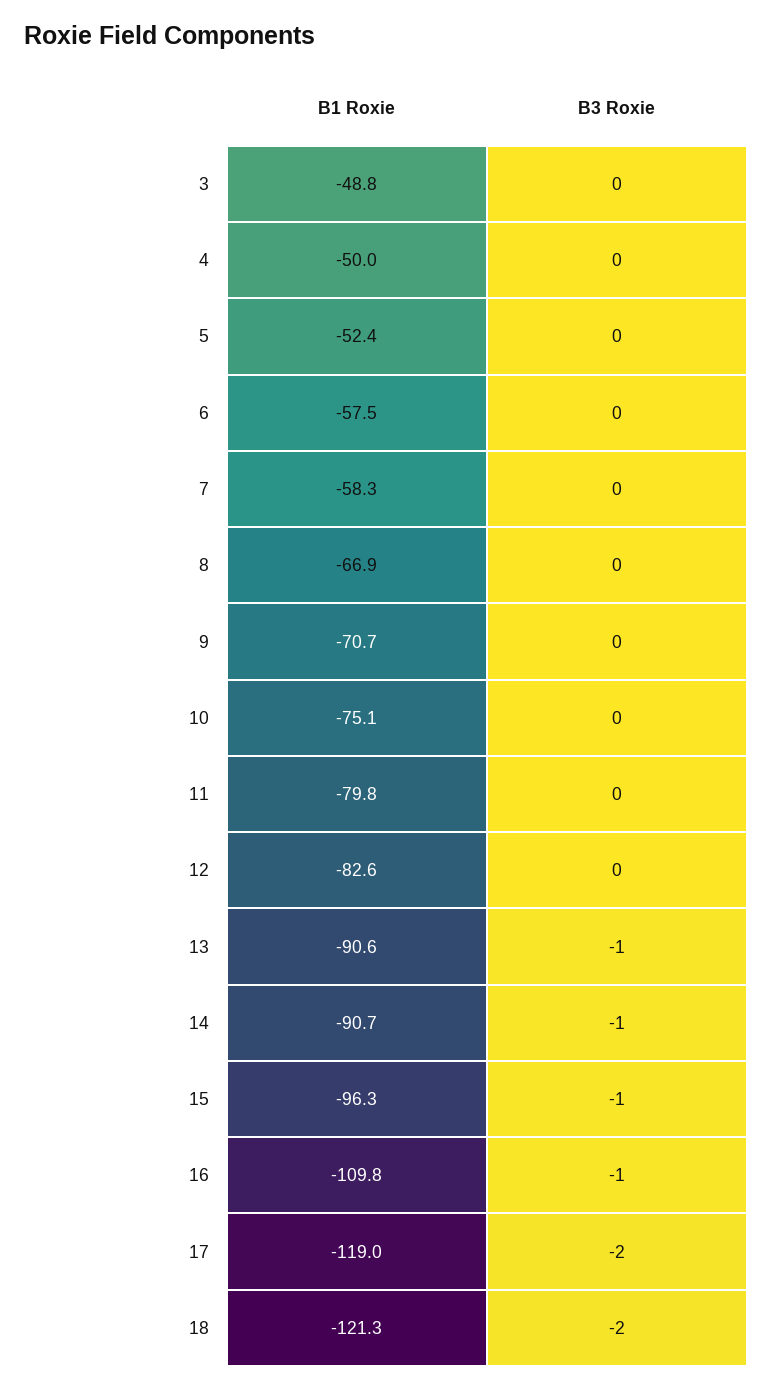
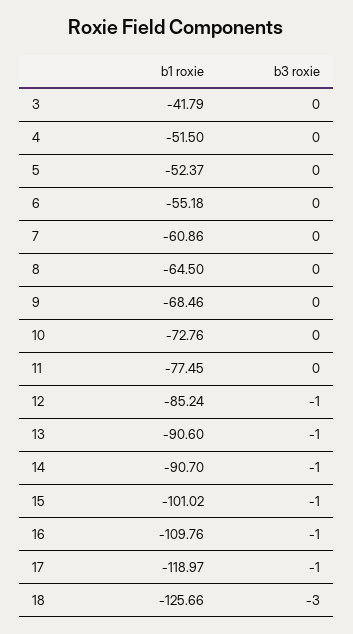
  {
    "B1 Roxie": {
-     "3": -48.8,
+     "3": -41.79,
-     "4": -50,
+     "4": -51.5,
      "5": -52.37,
-     "6": -57.5,
+     "6": -55.18,
-     "7": -58.3,
+     "7": -60.86,
-     "8": -66.9,
+     "8": -64.5,
-     "9": -70.7,
+     "9": -68.46,
-     "10": -75.1,
+     "10": -72.76,
-     "11": -79.8,
+     "11": -77.45,
-     "12": -82.6,
+     "12": -85.24,
      "13": -90.6,
      "14": -90.7,
-     "15": -96.3,
+     "15": -101.02,
      "16": -109.76,
      "17": -118.97,
-     "18": -121.3
+     "18": -125.66
    },
    "B3 Roxie": {
      "3": 0,
      "4": 0,
      "5": 0,
      "6": 0,
      "7": 0,
      "8": 0,
      "9": 0,
      "10": 0,
      "11": 0,
-     "12": 0,
+     "12": -1,
      "13": -1,
      "14": -1,
      "15": -1,
      "16": -1,
-     "17": -2,
+     "17": -1,
-     "18": -2
+     "18": -3
    }
  }

